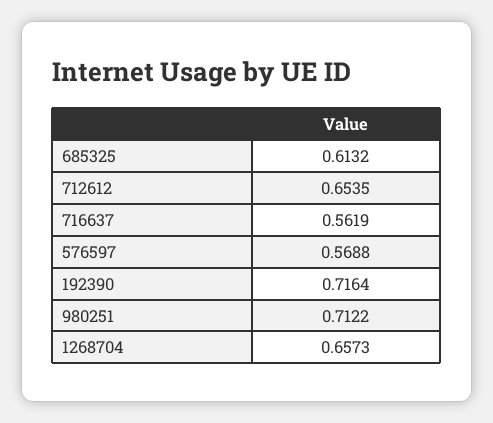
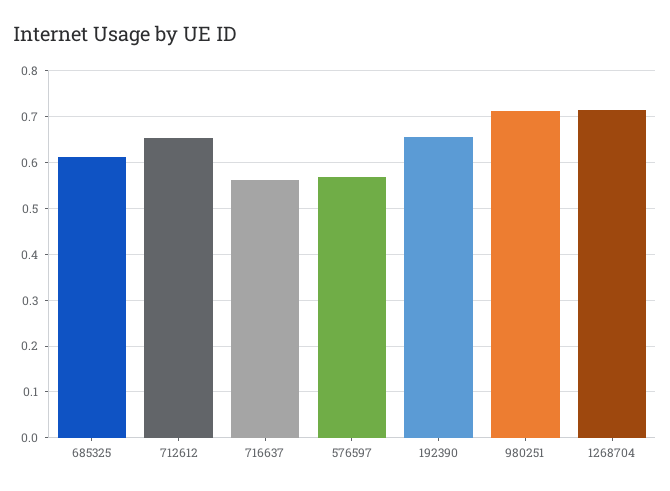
  {
    "685325": 0.6132,
    "712612": 0.6535,
    "716637": 0.5619,
    "576597": 0.5688,
-   "192390": 0.7164,
+   "192390": 0.66,
    "980251": 0.7122,
-   "1268704": 0.6573
+   "1268704": 0.72
  }

